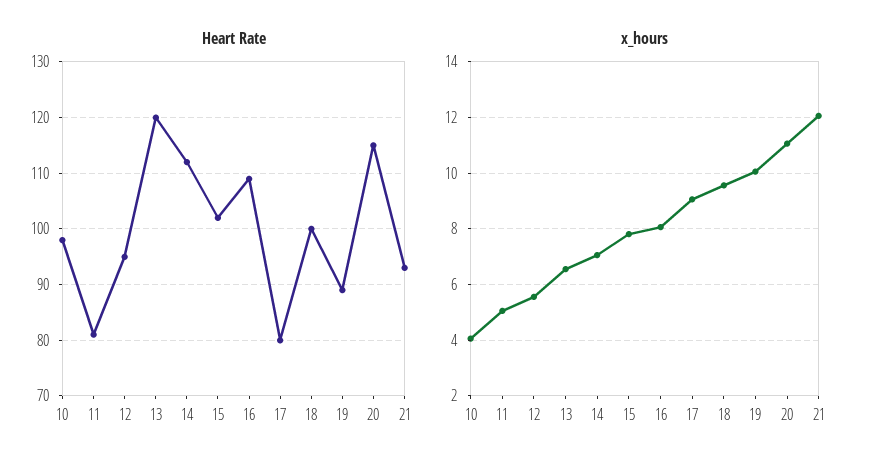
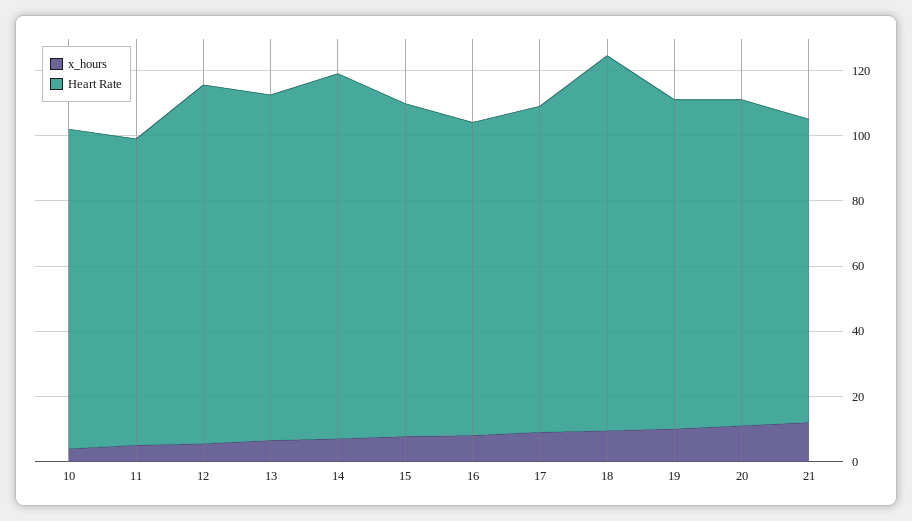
  {
    "Heart Rate": {
      "10": 100,
-     "11": 80,
+     "11": 95,
-     "12": 95,
+     "12": 110,
-     "13": 120,
+     "13": 105,
      "14": 110,
      "15": 100,
-     "16": 110,
+     "16": 95,
-     "17": 80,
+     "17": 100,
-     "18": 100,
+     "18": 115,
-     "19": 90,
+     "19": 100,
-     "20": 115,
+     "20": 100,
      "21": 95
    },
    "x_hours": {
      "10": 4,
      "11": 5,
      "12": 5.5,
      "13": 6.5,
      "14": 7,
      "15": 7.75,
      "16": 8,
      "17": 9,
      "18": 9.5,
      "19": 10,
      "20": 11,
      "21": 12
    }
  }

